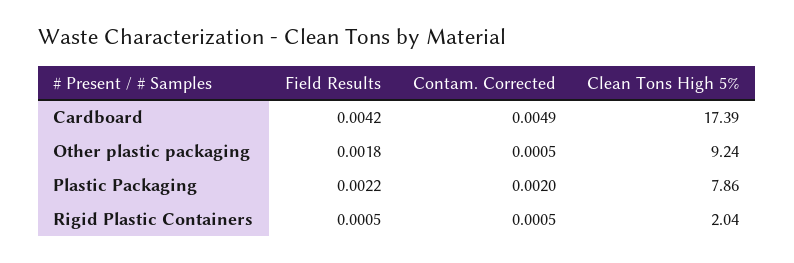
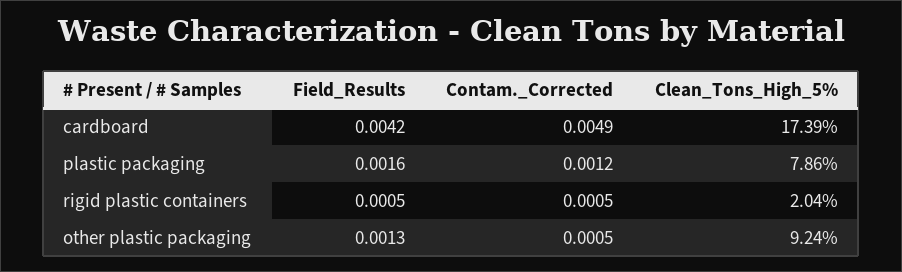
  {
    "Field Results": {
      "Cardboard": 0.0042,
-     "Other plastic packaging": 0.0018,
+     "Other plastic packaging": 0.0013,
-     "Plastic Packaging": 0.0022,
+     "Plastic Packaging": 0.0016,
      "Rigid Plastic Containers": 0.0005
    },
    "Contam. Corrected": {
      "Cardboard": 0.0049,
      "Other plastic packaging": 0.0005,
-     "Plastic Packaging": 0.002,
+     "Plastic Packaging": 0.0012,
      "Rigid Plastic Containers": 0.0005
    },
    "Clean Tons High 5%": {
      "Cardboard": 17.39,
      "Other plastic packaging": 9.24,
      "Plastic Packaging": 7.86,
      "Rigid Plastic Containers": 2.04
    }
  }

